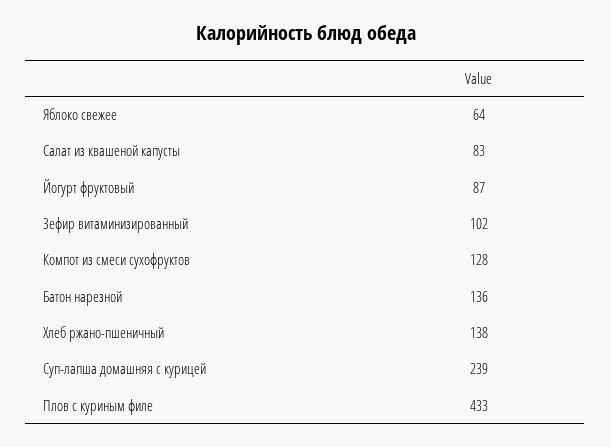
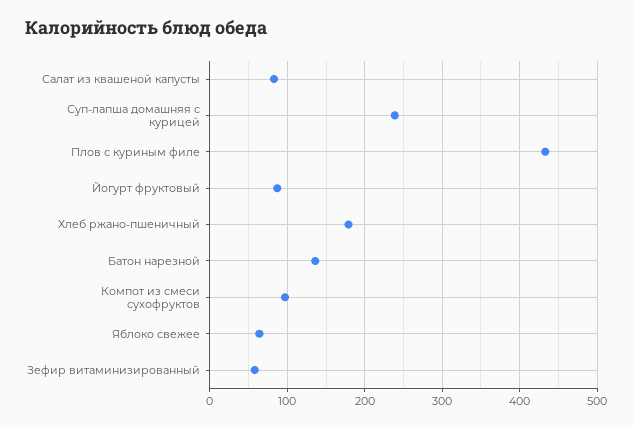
  {
    "Яблоко свежее": 64,
    "Салат из квашеной капусты": 83,
    "Йогурт фруктовый": 87,
-   "Зефир витаминизированный": 102,
+   "Зефир витаминизированный": 60,
-   "Компот из смеси сухофруктов": 128,
+   "Компот из смеси сухофруктов": 100,
    "Батон нарезной": 136,
-   "Хлеб ржано-пшеничный": 138,
+   "Хлеб ржано-пшеничный": 180,
    "Суп-лапша домашняя с курицей": 239,
    "Плов с куриным филе": 433
  }

